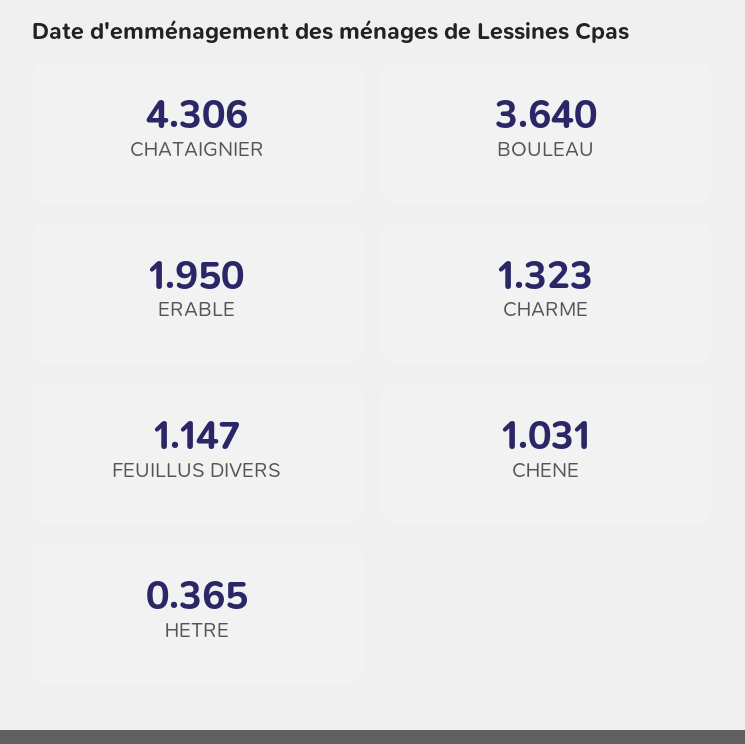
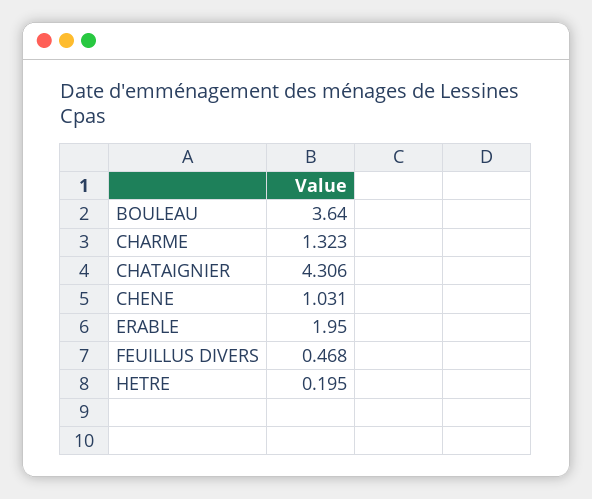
  {
    "CHATAIGNIER": 4.306,
    "BOULEAU": 3.64,
    "ERABLE": 1.95,
    "CHARME": 1.323,
-   "FEUILLUS DIVERS": 1.147,
+   "FEUILLUS DIVERS": 0.468,
    "CHENE": 1.031,
-   "HETRE": 0.365
+   "HETRE": 0.195
  }

